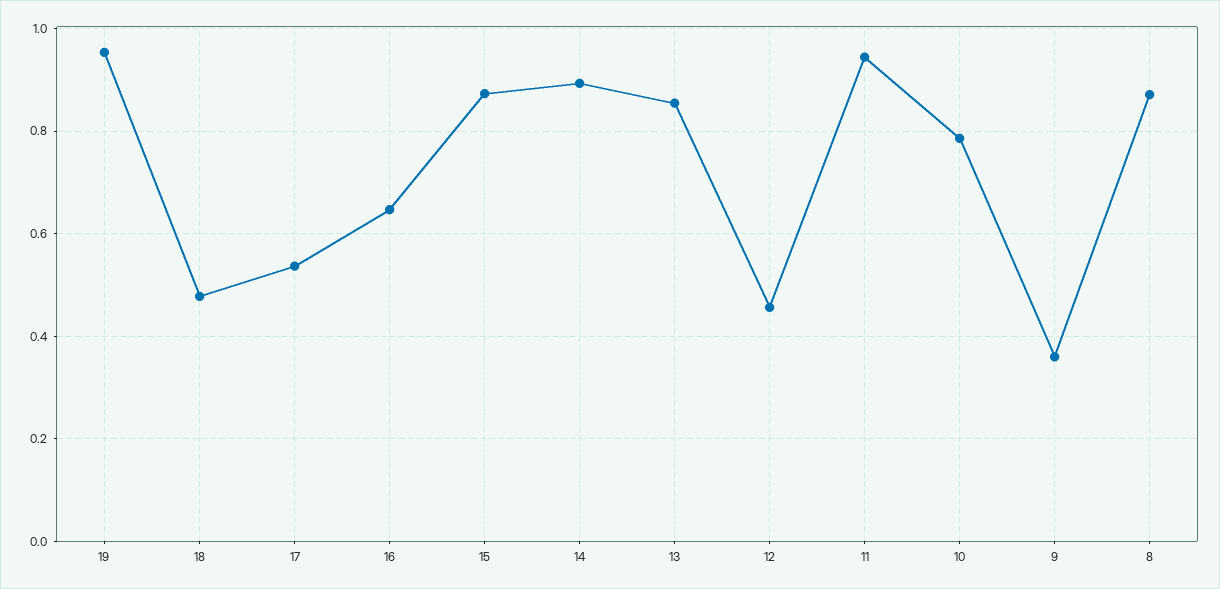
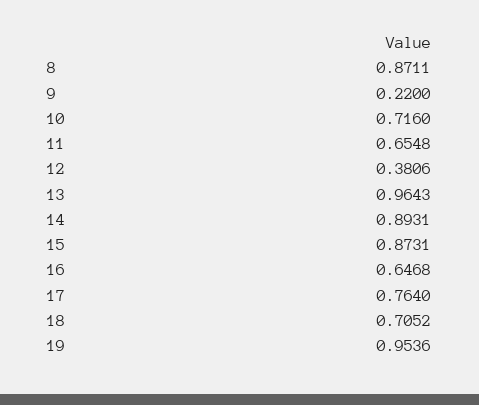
  {
    "19": 0.9536,
-   "18": 0.48,
+   "18": 0.7052,
-   "17": 0.54,
+   "17": 0.764,
    "16": 0.6468,
    "15": 0.8731,
    "14": 0.8931,
-   "13": 0.86,
+   "13": 0.9643,
-   "12": 0.46,
+   "12": 0.3806,
-   "11": 0.94,
+   "11": 0.6548,
-   "10": 0.78,
+   "10": 0.716,
-   "9": 0.36,
+   "9": 0.22,
    "8": 0.8711
  }

